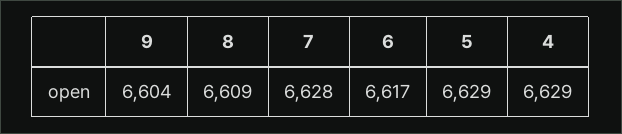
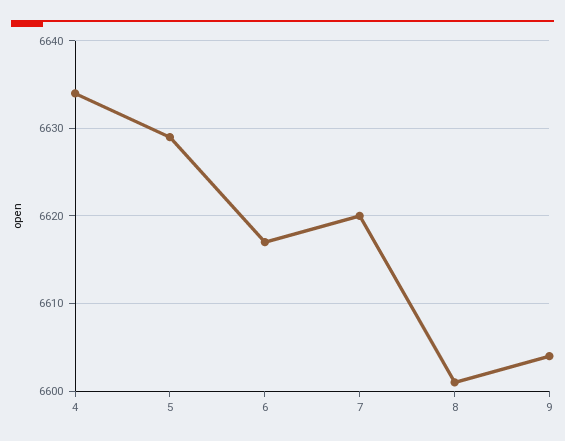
  {
    "9": 6604,
-   "8": 6609,
+   "8": 6601,
-   "7": 6628,
+   "7": 6620,
    "6": 6617,
    "5": 6629,
-   "4": 6629
+   "4": 6634
  }

